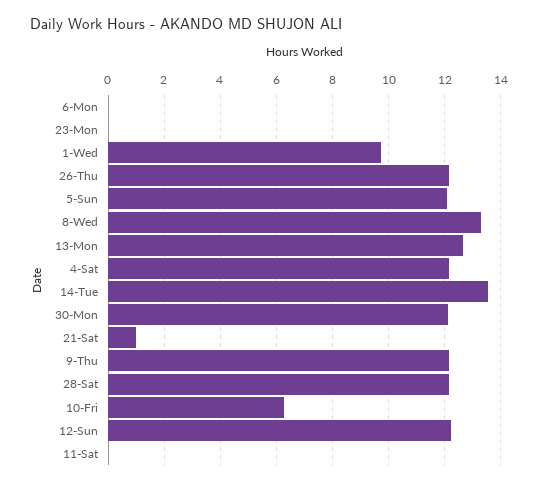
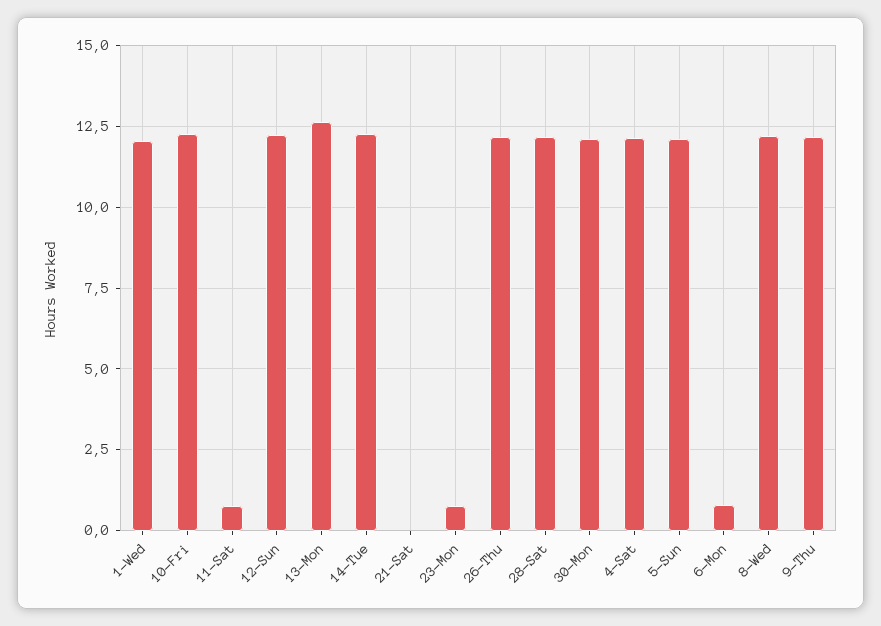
  {
-   "6-Mon": 0,
+   "6-Mon": 0.75,
-   "23-Mon": 0,
+   "23-Mon": 0.75,
-   "1-Wed": 9.75,
+   "1-Wed": 12,
    "26-Thu": 12.25,
    "5-Sun": 12,
-   "8-Wed": 13.25,
+   "8-Wed": 12.25,
    "13-Mon": 12.75,
    "4-Sat": 12.25,
-   "14-Tue": 13.5,
+   "14-Tue": 12.25,
    "30-Mon": 12,
-   "21-Sat": 1,
+   "21-Sat": 0,
    "9-Thu": 12.25,
    "28-Sat": 12.25,
-   "10-Fri": 6.25,
+   "10-Fri": 12.25,
    "12-Sun": 12.25,
-   "11-Sat": 0
+   "11-Sat": 0.75
  }

